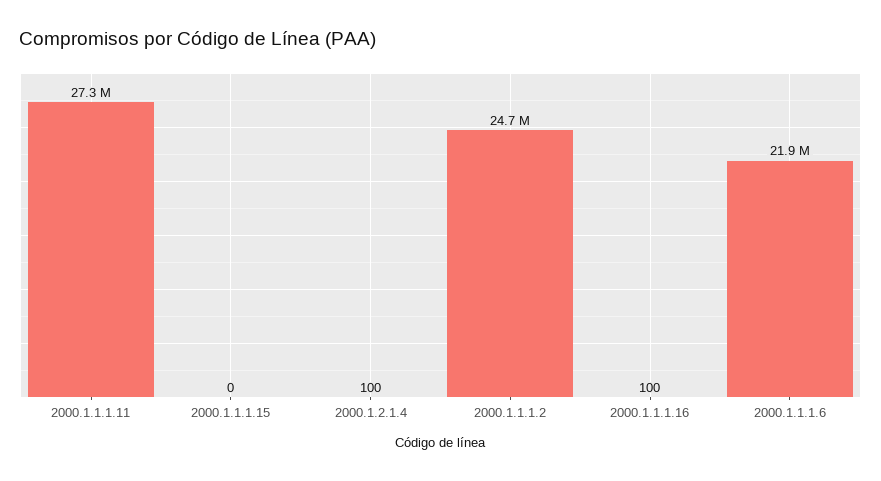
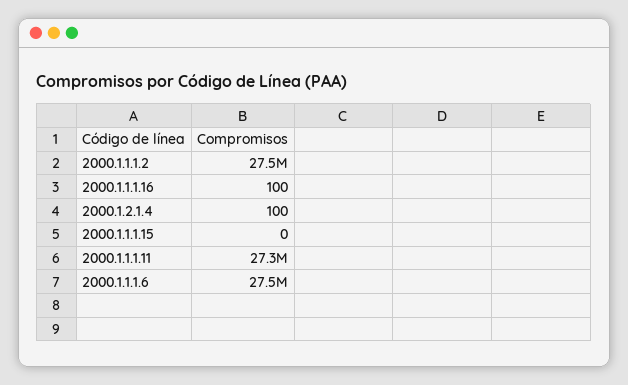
  {
    "2000.1.1.1.11": 27300000,
    "2000.1.1.1.15": 0,
    "2000.1.2.1.4": 100,
-   "2000.1.1.1.2": 24700000,
+   "2000.1.1.1.2": 27500000,
    "2000.1.1.1.16": 100,
-   "2000.1.1.1.6": 21900000
+   "2000.1.1.1.6": 27500000
  }

